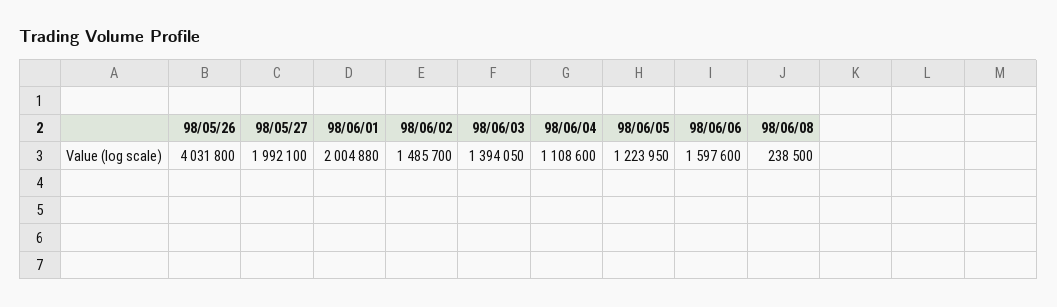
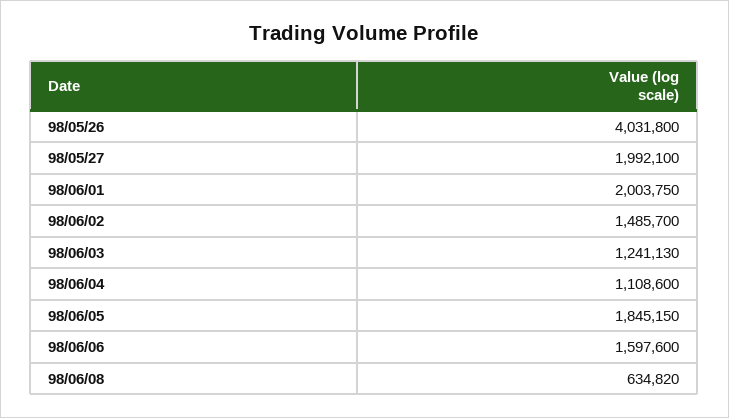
  {
    "98/05/26": 4031800,
    "98/05/27": 1992100,
-   "98/06/01": 2004880,
+   "98/06/01": 2003750,
    "98/06/02": 1485700,
-   "98/06/03": 1394050,
+   "98/06/03": 1241130,
    "98/06/04": 1108600,
-   "98/06/05": 1223950,
+   "98/06/05": 1845150,
    "98/06/06": 1597600,
-   "98/06/08": 238500
+   "98/06/08": 634820
  }

